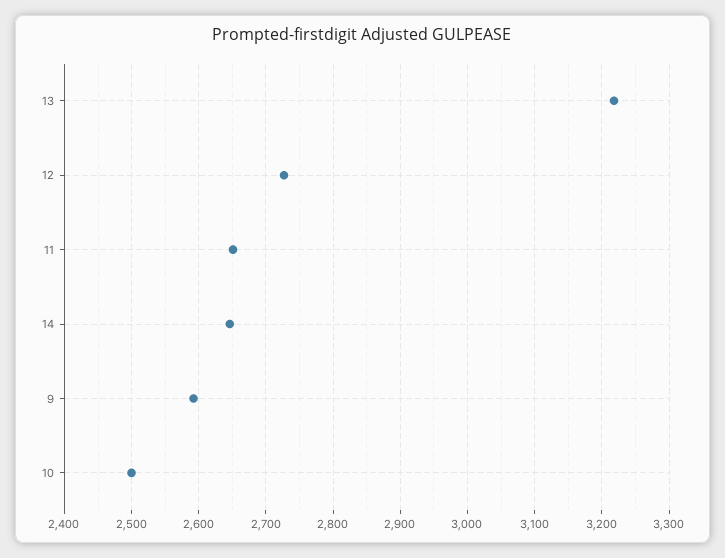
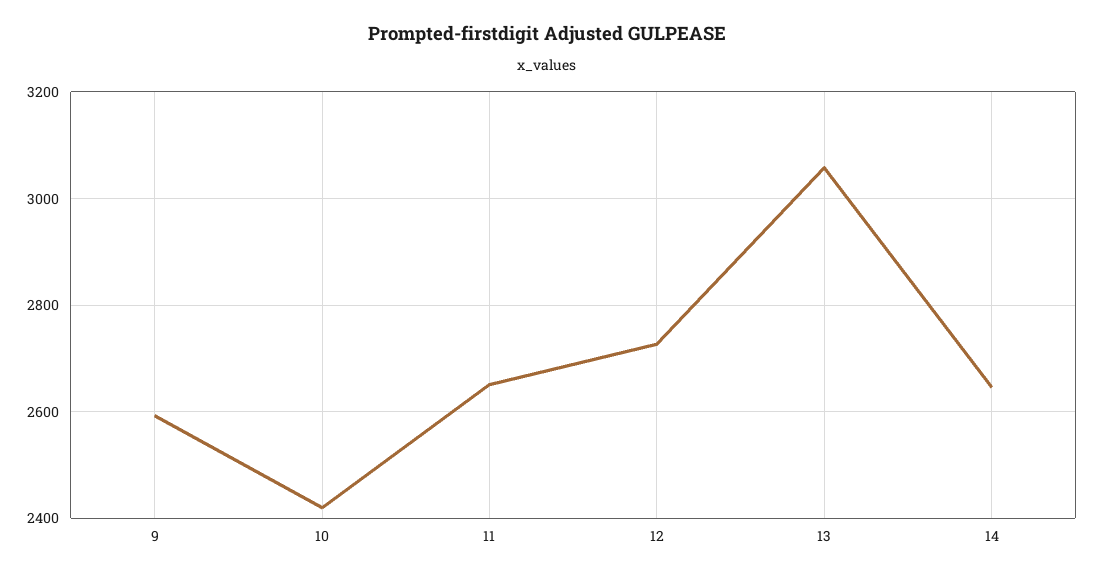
  {
-   "13": 3220,
+   "13": 3060,
    "12": 2730,
    "11": 2650,
    "14": 2650,
    "9": 2590,
-   "10": 2500
+   "10": 2420
  }

